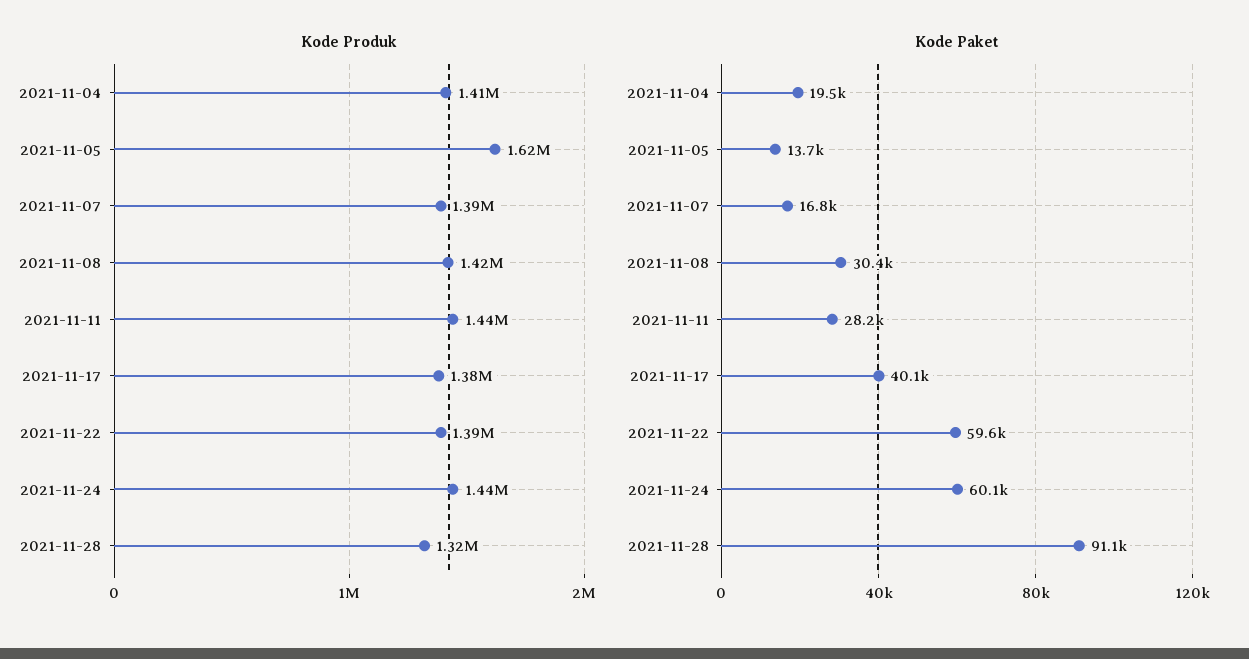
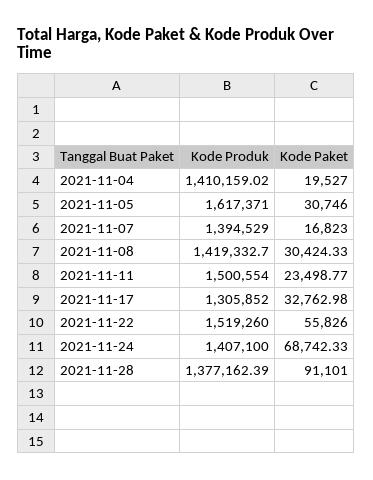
  {
    "Kode Produk": {
      "2021-11-04": 1410159.02,
      "2021-11-05": 1617371,
      "2021-11-07": 1394529,
      "2021-11-08": 1419332.7,
-     "2021-11-11": 1440000,
+     "2021-11-11": 1500554,
-     "2021-11-17": 1380000,
+     "2021-11-17": 1305852,
-     "2021-11-22": 1390000,
+     "2021-11-22": 1519260,
-     "2021-11-24": 1440000,
+     "2021-11-24": 1407100,
-     "2021-11-28": 1320000
+     "2021-11-28": 1377162.39
    },
    "Kode Paket": {
      "2021-11-04": 19527,
-     "2021-11-05": 13700,
+     "2021-11-05": 30746,
      "2021-11-07": 16823,
      "2021-11-08": 30424.33,
-     "2021-11-11": 28200,
+     "2021-11-11": 23498.77,
-     "2021-11-17": 40100,
+     "2021-11-17": 32762.98,
-     "2021-11-22": 59600,
+     "2021-11-22": 55826,
-     "2021-11-24": 60100,
+     "2021-11-24": 68742.33,
      "2021-11-28": 91101
    }
  }

